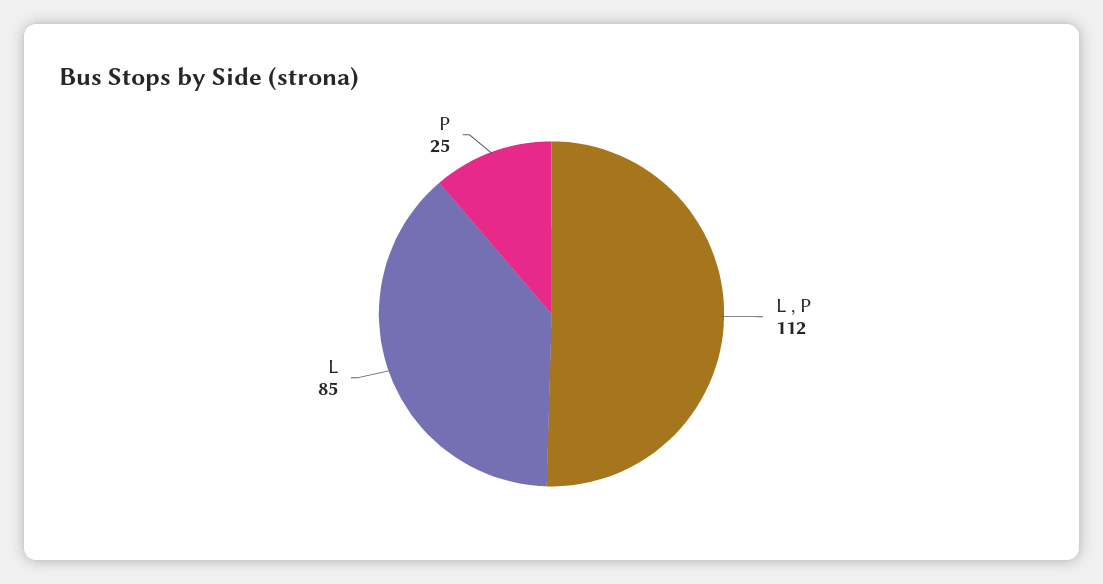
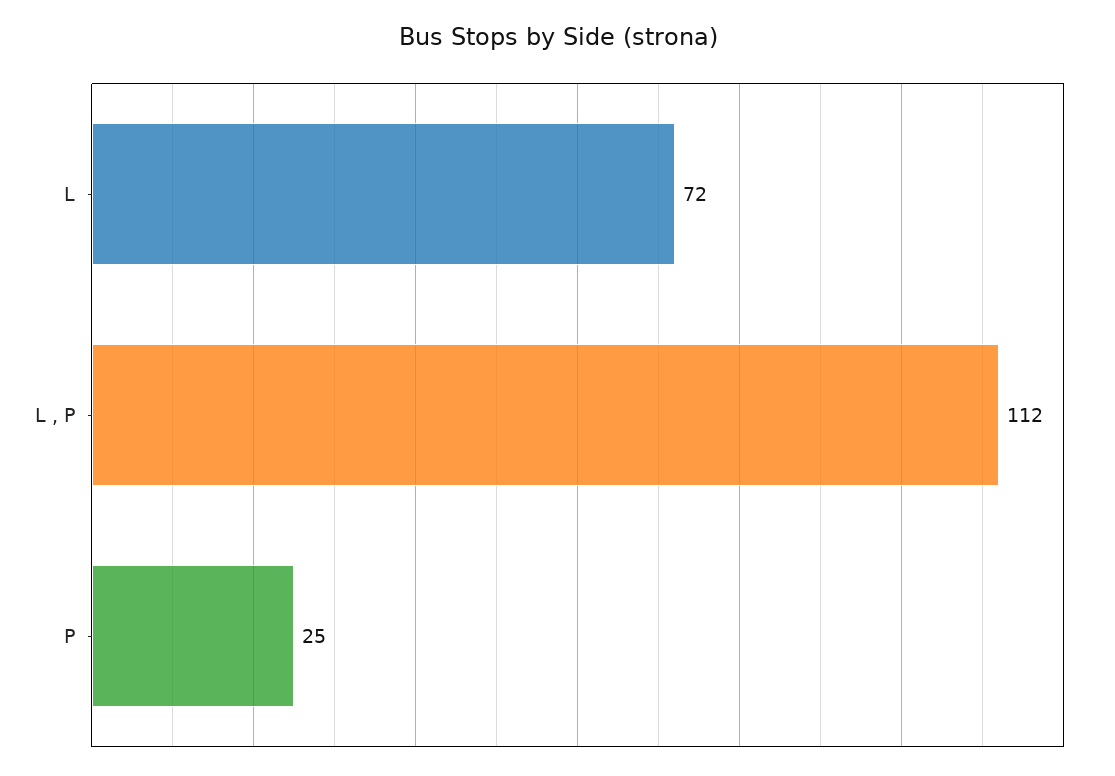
  {
    "L , P": 112,
-   "L": 85,
+   "L": 72,
    "P": 25
  }

